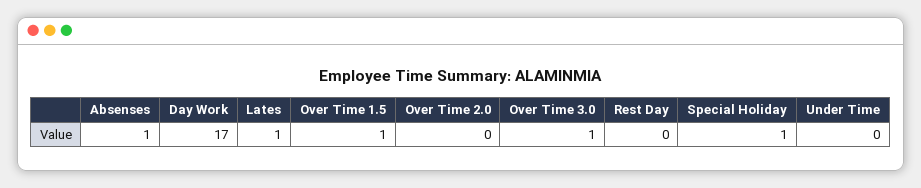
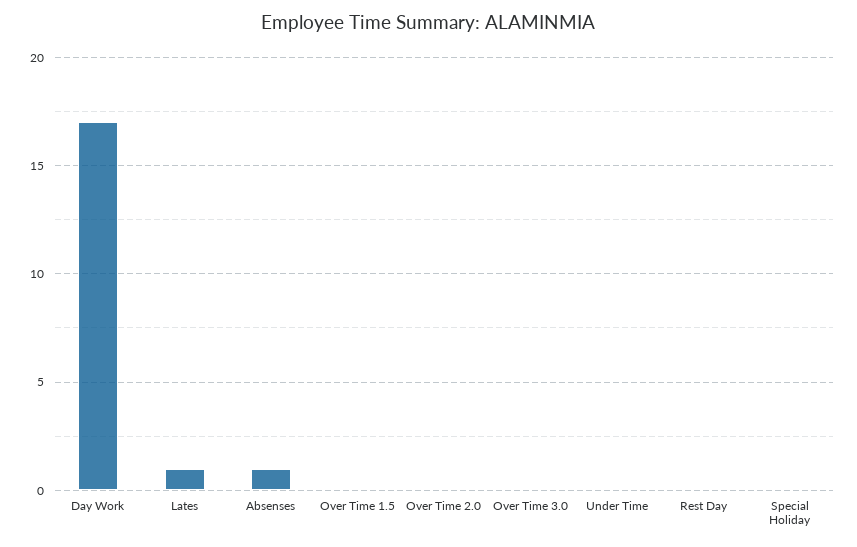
  {
    "Absenses": 1,
    "Day Work": 17,
    "Lates": 1,
-   "Over Time 1.5": 1,
+   "Over Time 1.5": 0,
    "Over Time 2.0": 0,
-   "Over Time 3.0": 1,
+   "Over Time 3.0": 0,
    "Rest Day": 0,
-   "Special Holiday": 1,
+   "Special Holiday": 0,
    "Under Time": 0
  }

